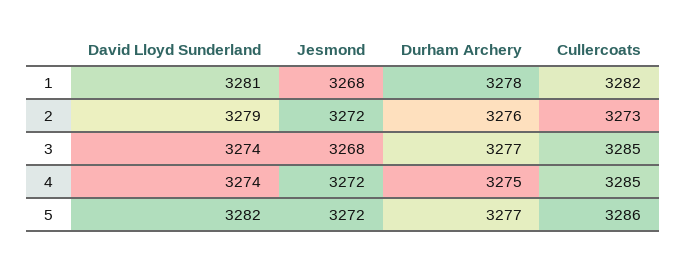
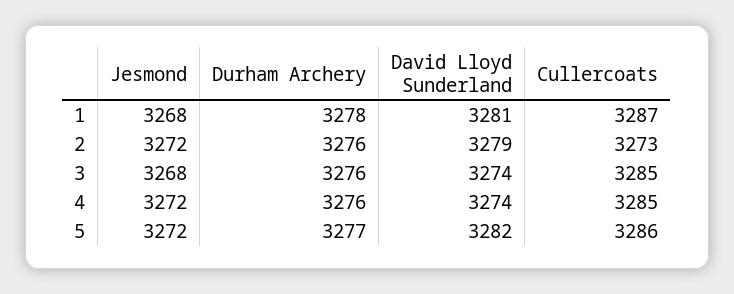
  {
    "David Lloyd Sunderland": {
      "1": 3281,
      "2": 3279,
      "3": 3274,
      "4": 3274,
      "5": 3282
    },
    "Jesmond": {
      "1": 3268,
      "2": 3272,
      "3": 3268,
      "4": 3272,
      "5": 3272
    },
    "Durham Archery": {
      "1": 3278,
      "2": 3276,
-     "3": 3277,
+     "3": 3276,
-     "4": 3275,
+     "4": 3276,
      "5": 3277
    },
    "Cullercoats": {
-     "1": 3282,
+     "1": 3287,
      "2": 3273,
      "3": 3285,
      "4": 3285,
      "5": 3286
    }
  }

